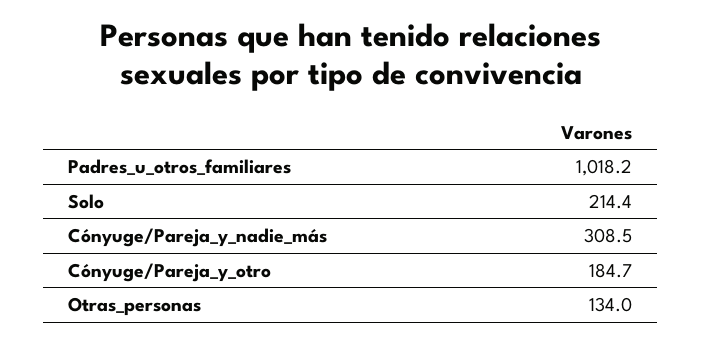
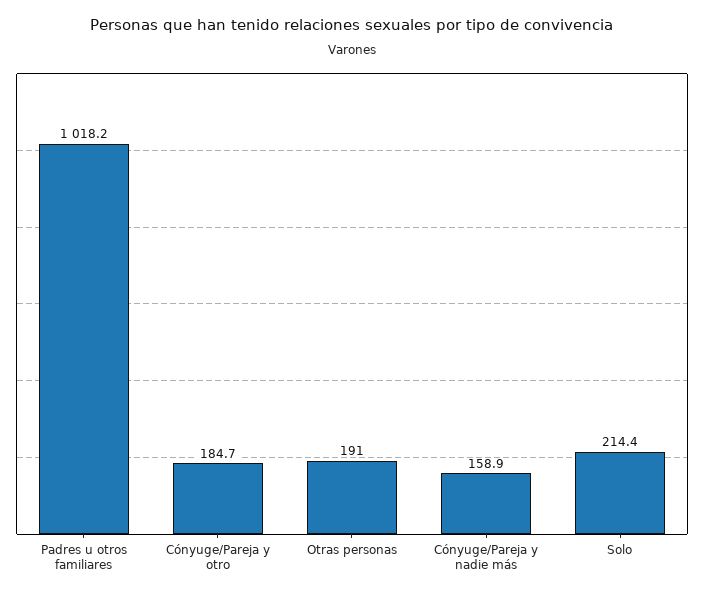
  {
    "Padres_u_otros_familiares": 1018.2,
    "Solo": 214.4,
-   "Cónyuge/Pareja_y_nadie_más": 308.5,
+   "Cónyuge/Pareja_y_nadie_más": 158.9,
    "Cónyuge/Pareja_y_otro": 184.7,
-   "Otras_personas": 134
+   "Otras_personas": 191
  }

